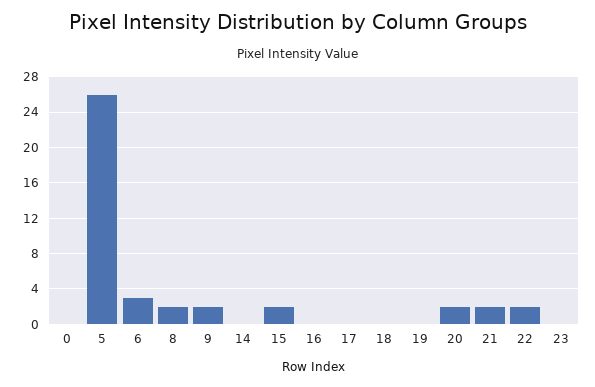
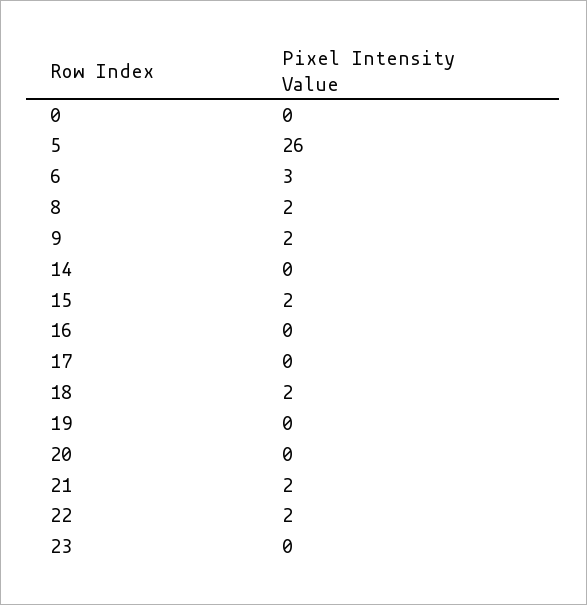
  {
    "0": 0,
    "5": 26,
    "6": 3,
    "8": 2,
    "9": 2,
    "14": 0,
    "15": 2,
    "16": 0,
    "17": 0,
-   "18": 0,
+   "18": 2,
    "19": 0,
-   "20": 2,
+   "20": 0,
    "21": 2,
    "22": 2,
    "23": 0
  }

